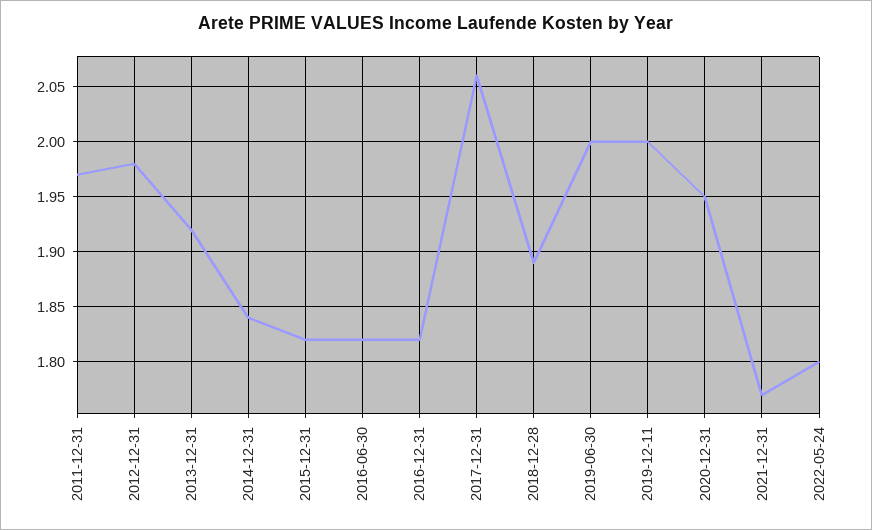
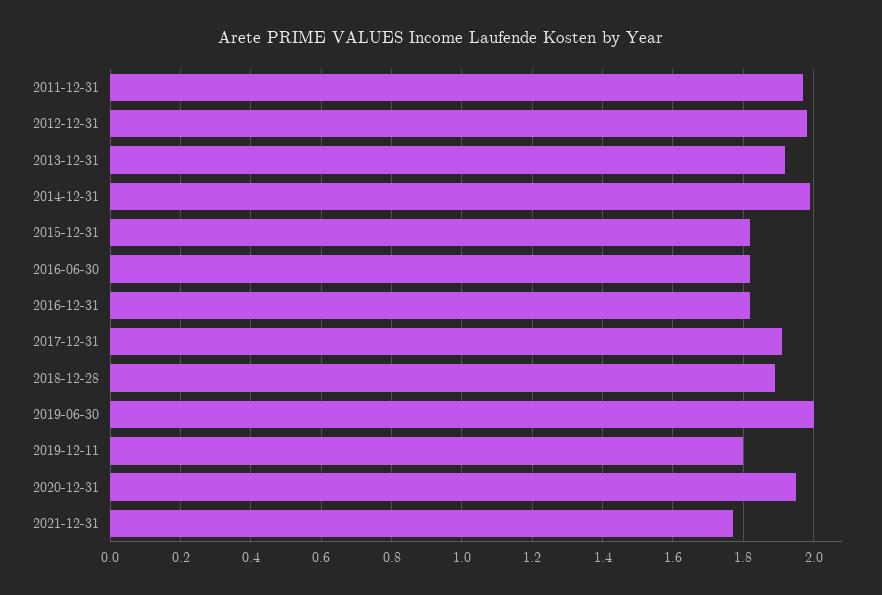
  {
    "2011-12-31": 1.97,
    "2012-12-31": 1.98,
    "2013-12-31": 1.92,
-   "2014-12-31": 1.84,
+   "2014-12-31": 2,
    "2015-12-31": 1.82,
    "2016-06-30": 1.82,
    "2016-12-31": 1.82,
-   "2017-12-31": 2.06,
+   "2017-12-31": 1.9,
    "2018-12-28": 1.89,
    "2019-06-30": 2,
-   "2019-12-11": 2,
+   "2019-12-11": 1.8,
    "2020-12-31": 1.95,
-   "2021-12-31": 1.77,
+   "2021-12-31": 1.77
-   "2022-05-24": 1.8
  }

